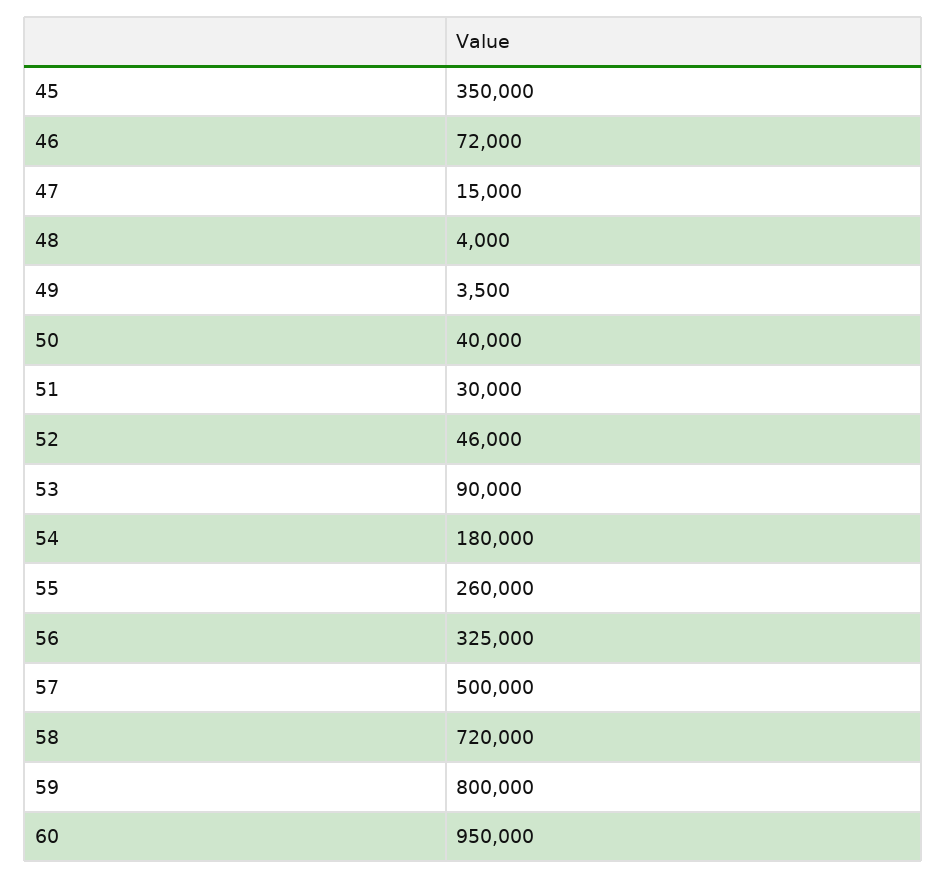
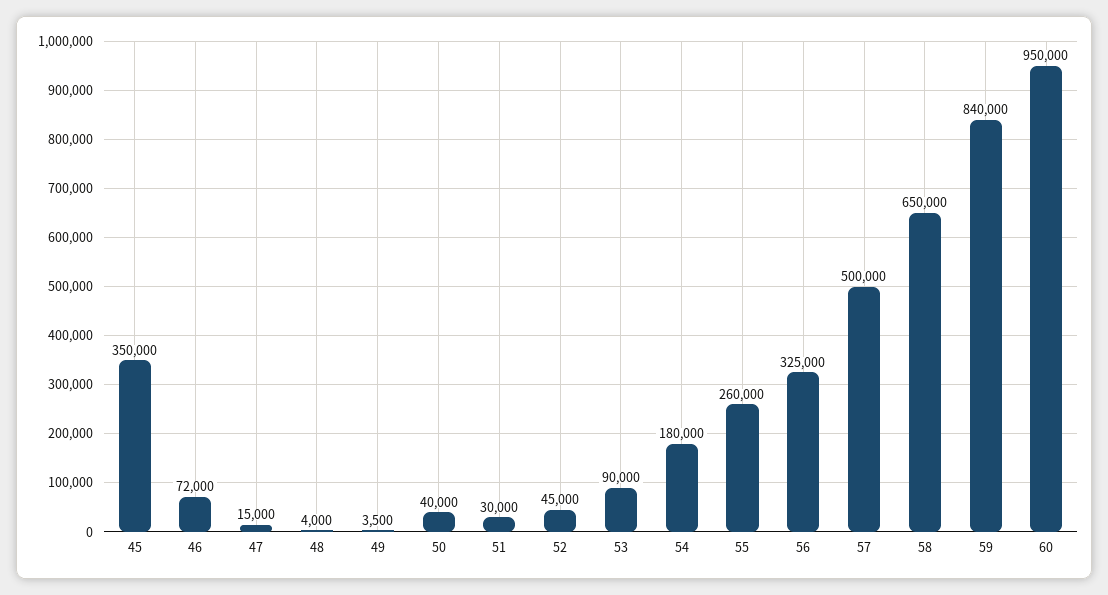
  {
    "45": 350000,
    "46": 72000,
    "47": 15000,
    "48": 4000,
    "49": 3500,
    "50": 40000,
    "51": 30000,
-   "52": 46000,
+   "52": 45000,
    "53": 90000,
    "54": 180000,
    "55": 260000,
    "56": 325000,
    "57": 500000,
-   "58": 720000,
+   "58": 650000,
-   "59": 800000,
+   "59": 840000,
    "60": 950000
  }

